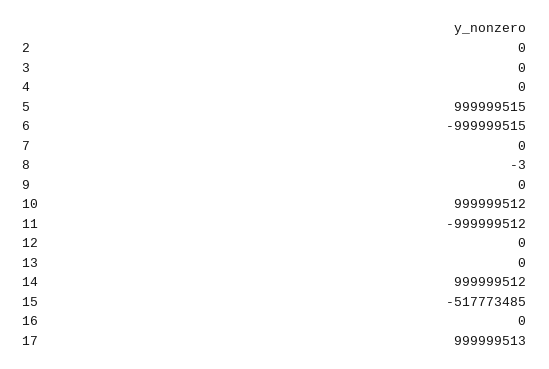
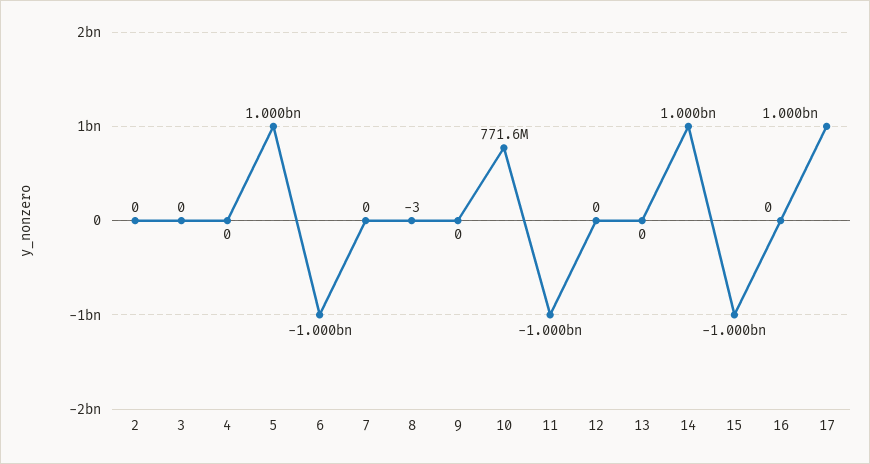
  {
    "2": 0,
    "3": 0,
    "4": 0,
    "5": 999999515,
    "6": -999999515,
    "7": 0,
    "8": -3,
    "9": 0,
-   "10": 999999512,
+   "10": 771600000,
    "11": -999999512,
    "12": 0,
    "13": 0,
    "14": 999999512,
-   "15": -517773485,
+   "15": -1000000000,
    "16": 0,
    "17": 999999513
  }

